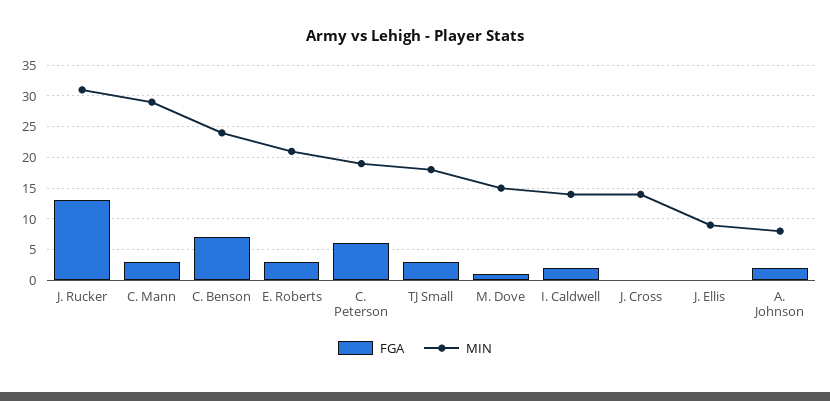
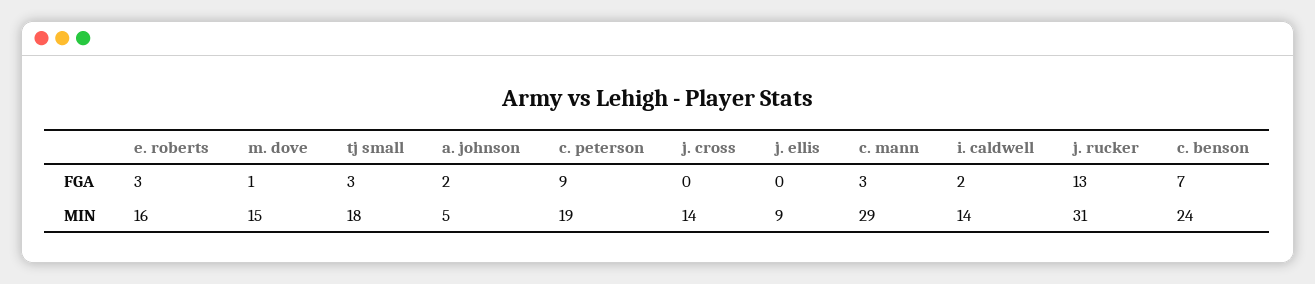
  {
    "FGA": {
      "J. Rucker": 13,
      "C. Mann": 3,
      "C. Benson": 7,
      "E. Roberts": 3,
-     "C. Peterson": 6,
+     "C. Peterson": 9,
      "TJ Small": 3,
      "M. Dove": 1,
      "I. Caldwell": 2,
      "J. Cross": 0,
      "J. Ellis": 0,
      "A. Johnson": 2
    },
    "MIN": {
      "J. Rucker": 31,
      "C. Mann": 29,
      "C. Benson": 24,
-     "E. Roberts": 21,
+     "E. Roberts": 16,
      "C. Peterson": 19,
      "TJ Small": 18,
      "M. Dove": 15,
      "I. Caldwell": 14,
      "J. Cross": 14,
      "J. Ellis": 9,
-     "A. Johnson": 8
+     "A. Johnson": 5
    }
  }

